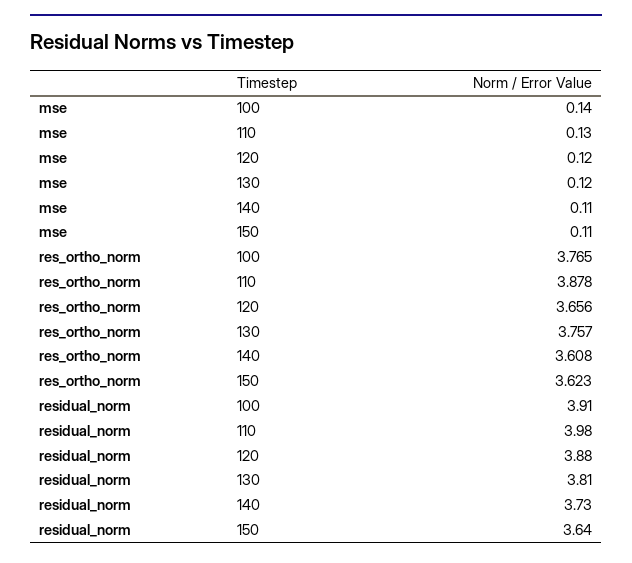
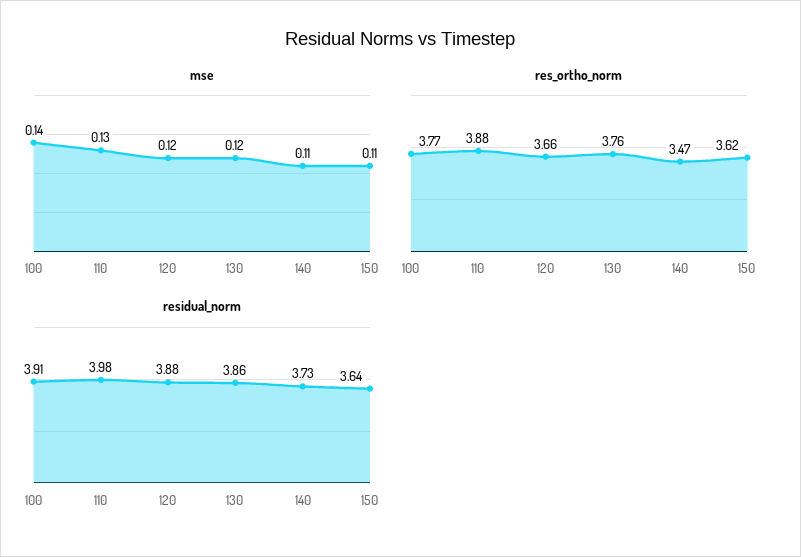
  {
    "mse": {
      "100": 0.14,
      "110": 0.13,
      "120": 0.12,
      "130": 0.12,
      "140": 0.11,
      "150": 0.11
    },
    "res_ortho_norm": {
      "100": 3.765,
      "110": 3.878,
      "120": 3.656,
      "130": 3.757,
-     "140": 3.608,
+     "140": 3.47,
      "150": 3.623
    },
    "residual_norm": {
      "100": 3.91,
      "110": 3.98,
      "120": 3.88,
-     "130": 3.81,
+     "130": 3.86,
      "140": 3.73,
      "150": 3.64
    }
  }

